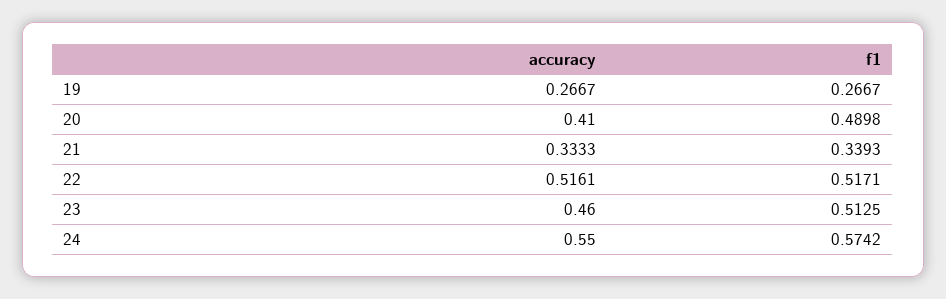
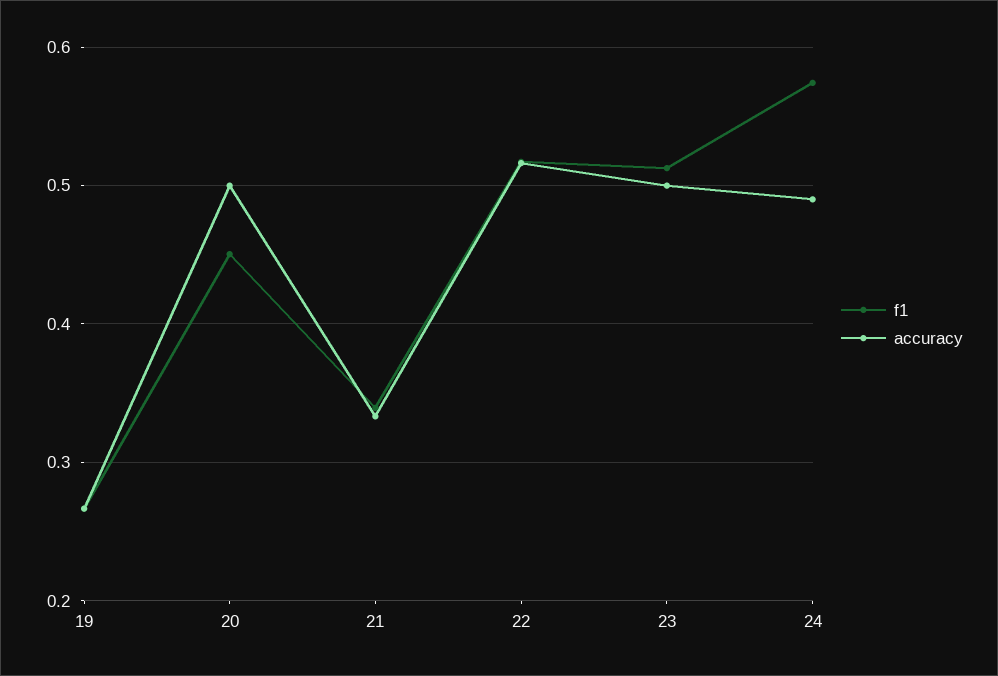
  {
    "accuracy": {
      "19": 0.2667,
-     "20": 0.41,
+     "20": 0.5,
      "21": 0.3333,
      "22": 0.5161,
-     "23": 0.46,
+     "23": 0.5,
-     "24": 0.55
+     "24": 0.49
    },
    "f1": {
      "19": 0.2667,
-     "20": 0.4898,
+     "20": 0.45,
      "21": 0.3393,
      "22": 0.5171,
      "23": 0.5125,
      "24": 0.5742
    }
  }

